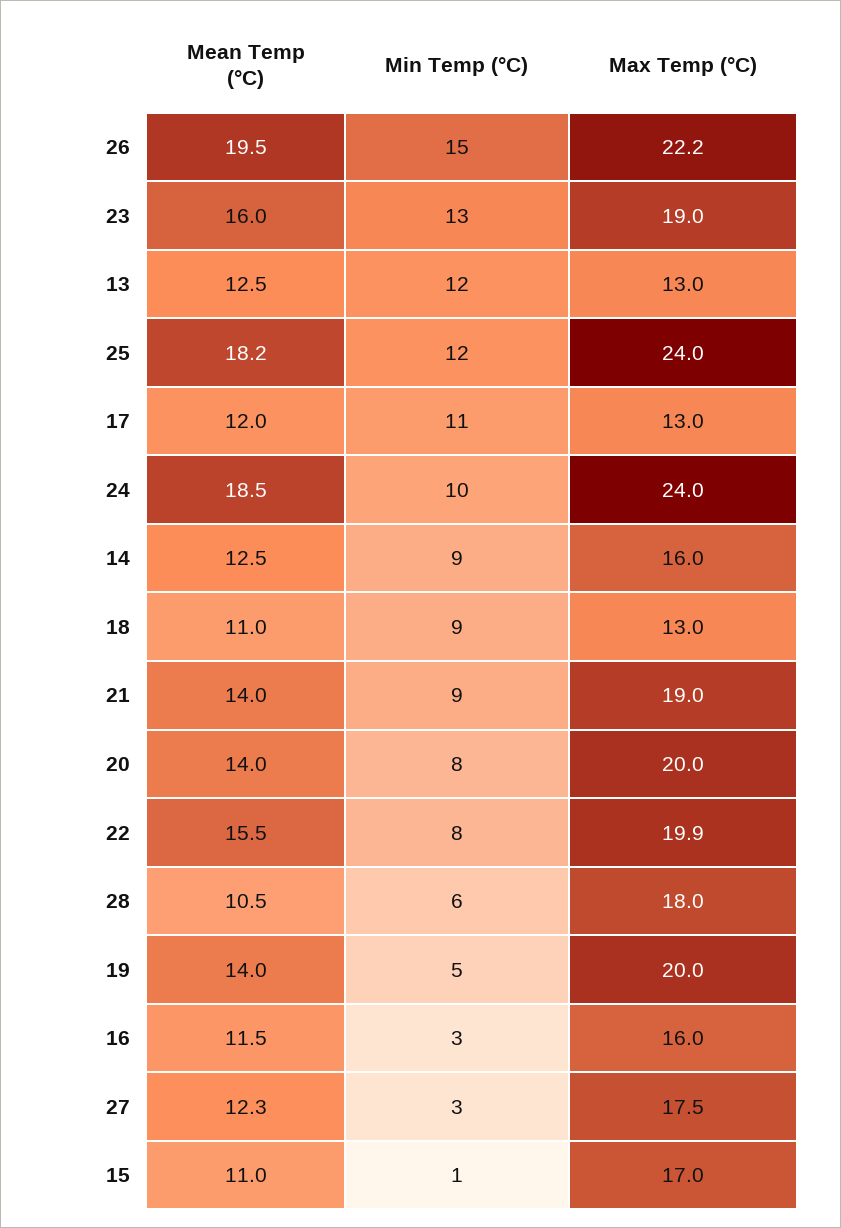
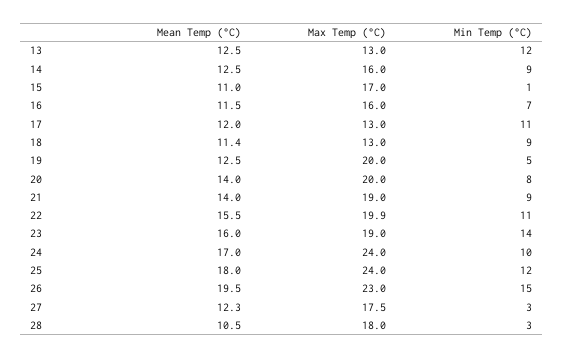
  {
    "Mean Temp (°C)": {
      "26": 19.5,
      "23": 16,
      "13": 12.5,
-     "25": 18.2,
+     "25": 18,
      "17": 12,
-     "24": 18.5,
+     "24": 17,
      "14": 12.5,
-     "18": 11,
+     "18": 11.4,
      "21": 14,
      "20": 14,
      "22": 15.5,
      "28": 10.5,
-     "19": 14,
+     "19": 12.5,
      "16": 11.5,
      "27": 12.3,
      "15": 11
    },
    "Min Temp (°C)": {
      "26": 15,
-     "23": 13,
+     "23": 14,
      "13": 12,
      "25": 12,
      "17": 11,
      "24": 10,
      "14": 9,
      "18": 9,
      "21": 9,
      "20": 8,
-     "22": 8,
+     "22": 11,
-     "28": 6,
+     "28": 3,
      "19": 5,
-     "16": 3,
+     "16": 7,
      "27": 3,
      "15": 1
    },
    "Max Temp (°C)": {
-     "26": 22.2,
+     "26": 23,
      "23": 19,
      "13": 13,
      "25": 24,
      "17": 13,
      "24": 24,
      "14": 16,
      "18": 13,
      "21": 19,
      "20": 20,
      "22": 19.9,
      "28": 18,
      "19": 20,
      "16": 16,
      "27": 17.5,
      "15": 17
    }
  }

